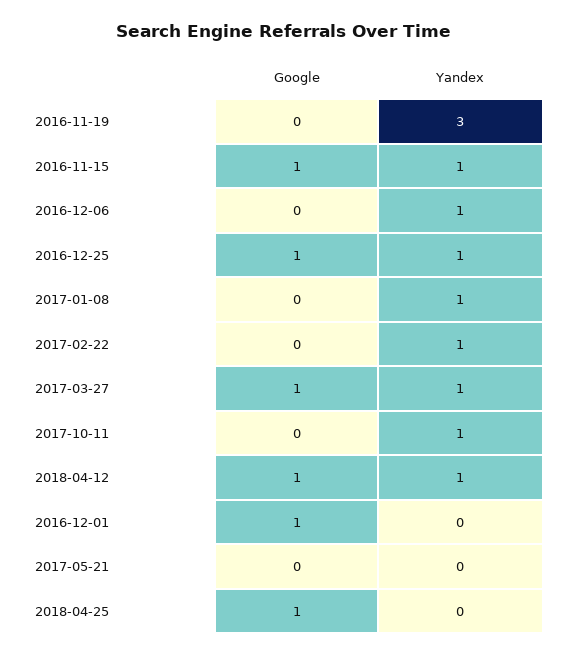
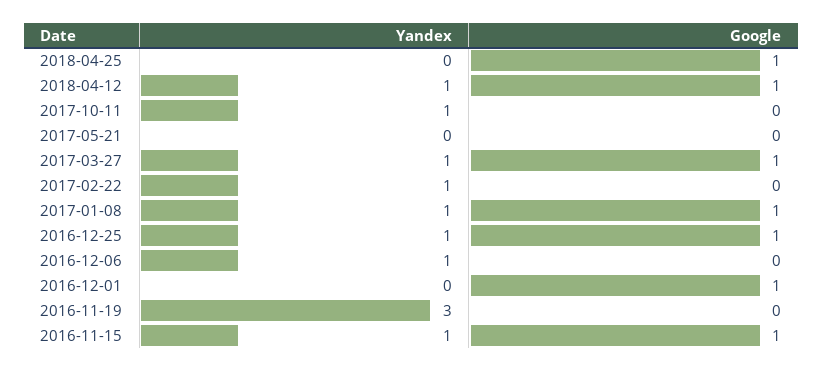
  {
    "Google": {
      "2016-11-19": 0,
      "2016-11-15": 1,
      "2016-12-06": 0,
      "2016-12-25": 1,
-     "2017-01-08": 0,
+     "2017-01-08": 1,
      "2017-02-22": 0,
      "2017-03-27": 1,
      "2017-10-11": 0,
      "2018-04-12": 1,
      "2016-12-01": 1,
      "2017-05-21": 0,
      "2018-04-25": 1
    },
    "Yandex": {
      "2016-11-19": 3,
      "2016-11-15": 1,
      "2016-12-06": 1,
      "2016-12-25": 1,
      "2017-01-08": 1,
      "2017-02-22": 1,
      "2017-03-27": 1,
      "2017-10-11": 1,
      "2018-04-12": 1,
      "2016-12-01": 0,
      "2017-05-21": 0,
      "2018-04-25": 0
    }
  }

